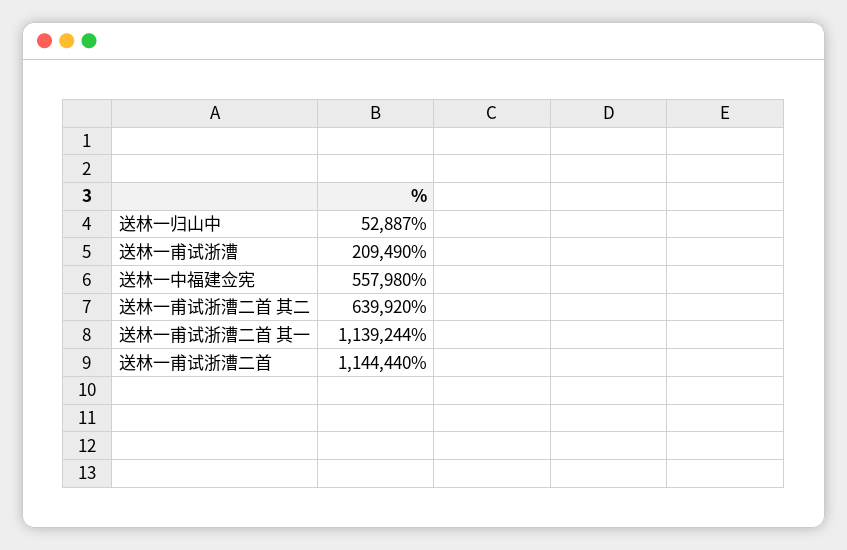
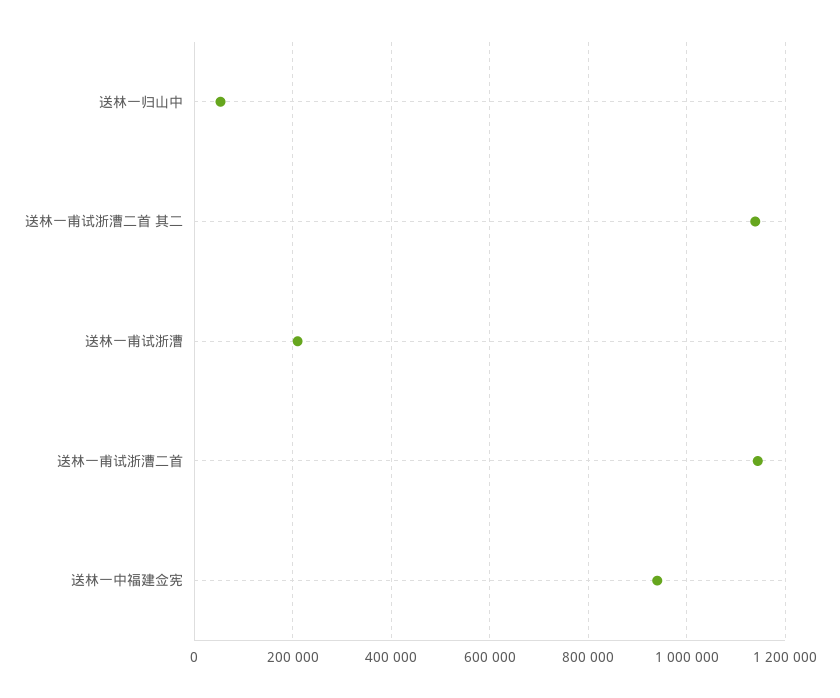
  {
    "送林一归山中": 52887,
    "送林一甫试浙漕": 209490,
-   "送林一中福建佥宪": 557980,
+   "送林一中福建佥宪": 940000,
-   "送林一甫试浙漕二首 其二": 639920,
+   "送林一甫试浙漕二首 其二": 1140000,
-   "送林一甫试浙漕二首 其一": 1139244,
    "送林一甫试浙漕二首": 1144440
  }

